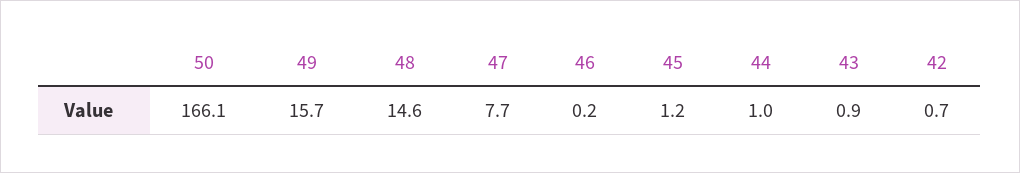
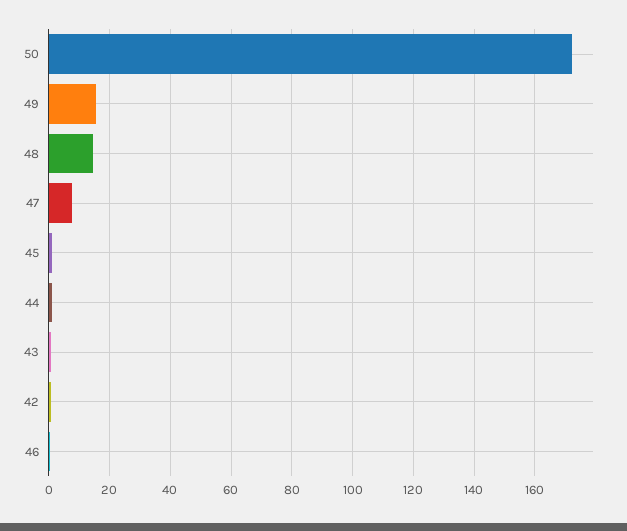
  {
-   "50": 166.1,
+   "50": 172,
    "49": 15.7,
    "48": 14.6,
    "47": 7.7,
    "46": 0.2,
    "45": 1.2,
    "44": 1,
    "43": 0.9,
    "42": 0.7
  }

